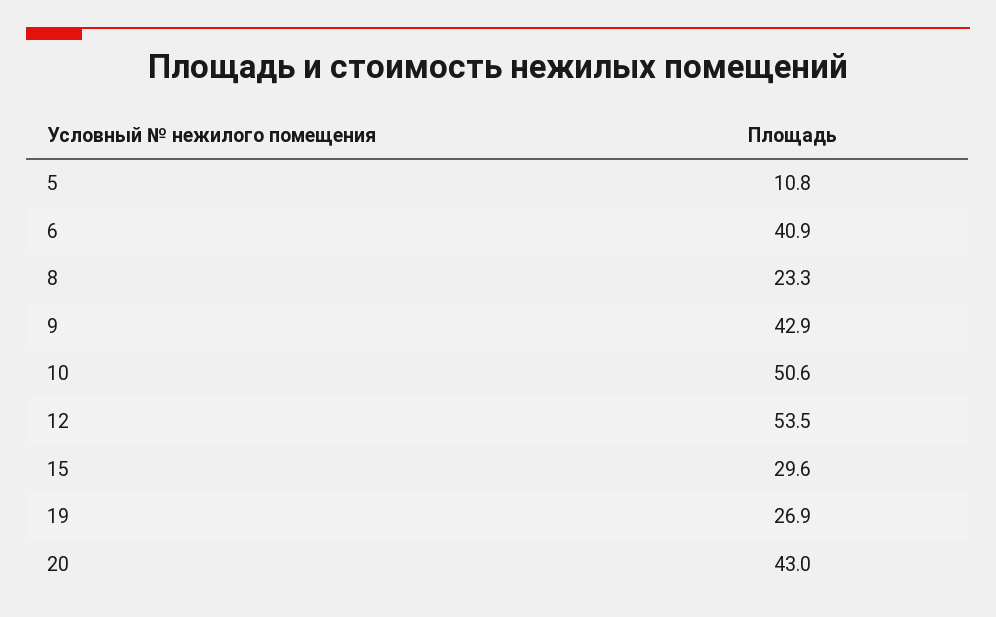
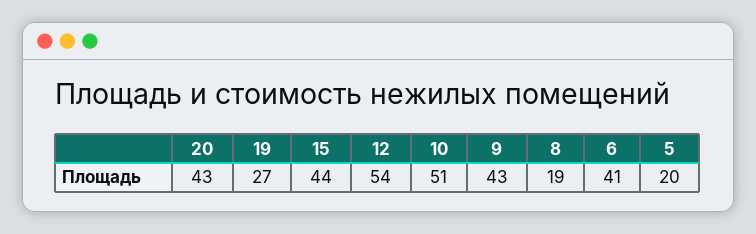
  {
-   "5": 10.8,
+   "5": 20,
    "6": 40.9,
-   "8": 23.3,
+   "8": 19,
    "9": 42.9,
    "10": 50.6,
    "12": 53.5,
-   "15": 29.6,
+   "15": 44,
    "19": 26.9,
    "20": 43
  }

